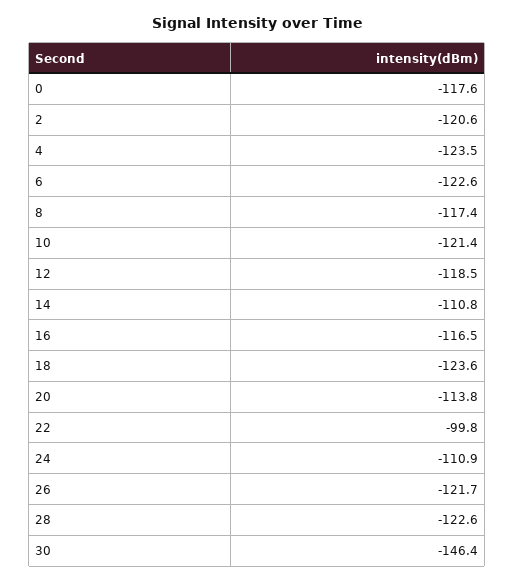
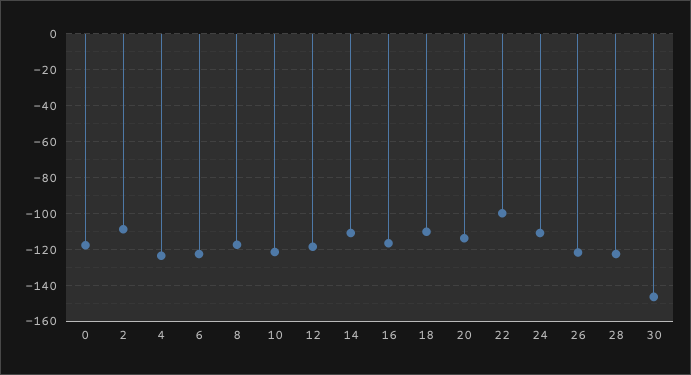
  {
    "0": -117.6,
-   "2": -120.6,
+   "2": -110,
    "4": -123.5,
    "6": -122.6,
    "8": -117.4,
    "10": -121.4,
    "12": -118.5,
    "14": -110.8,
    "16": -116.5,
-   "18": -123.6,
+   "18": -110,
    "20": -113.8,
    "22": -99.8,
    "24": -110.9,
    "26": -121.7,
    "28": -122.6,
    "30": -146.4
  }

